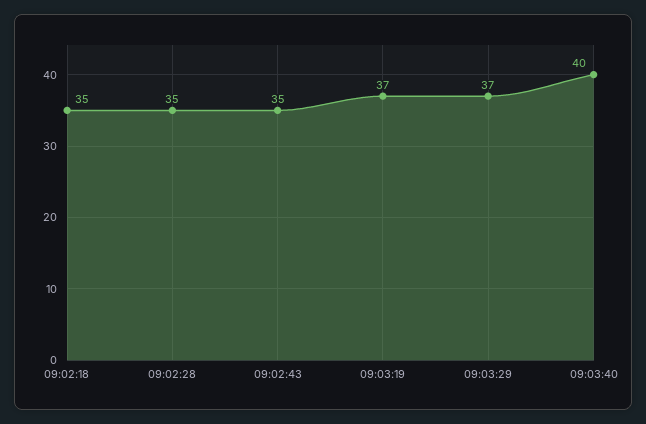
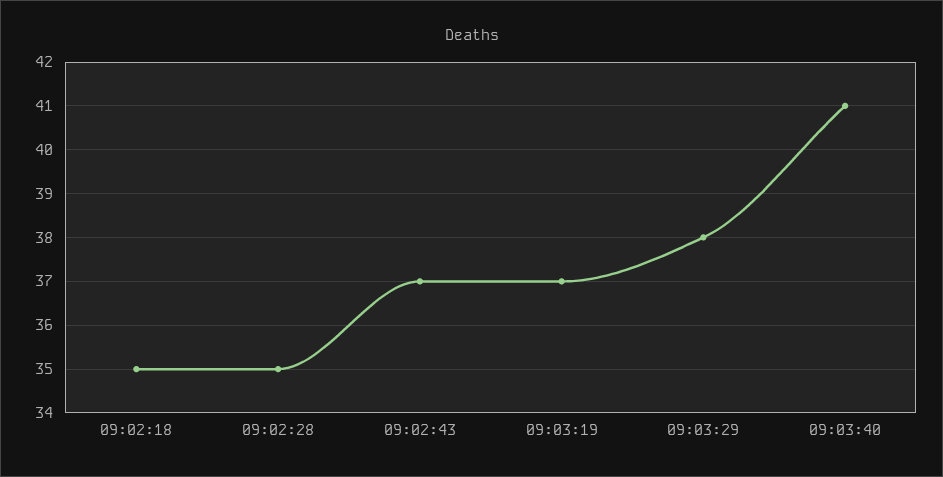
  {
    "09:02:18": 35,
    "09:02:28": 35,
-   "09:02:43": 35,
+   "09:02:43": 37,
    "09:03:19": 37,
-   "09:03:29": 37,
+   "09:03:29": 38,
-   "09:03:40": 40
+   "09:03:40": 41
  }

